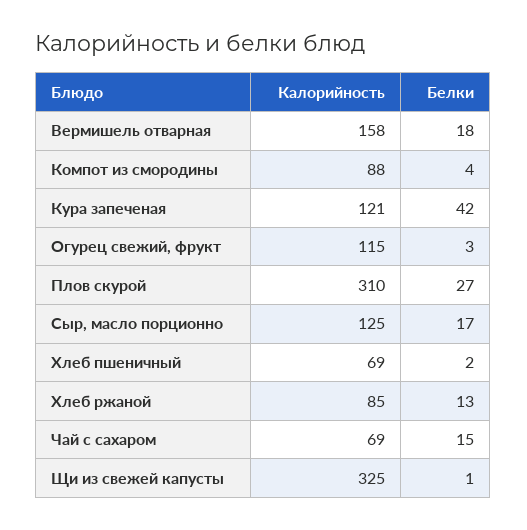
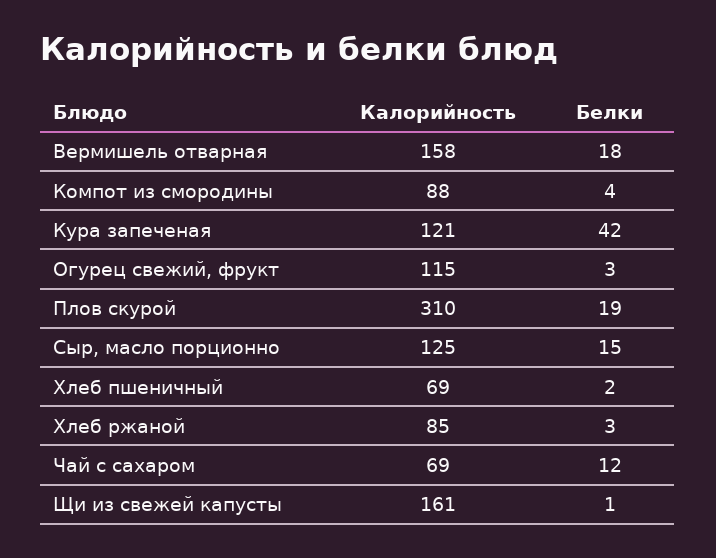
  {
    "Калорийность": {
      "Вермишель отварная": 158,
      "Компот из смородины": 88,
      "Кура запеченая": 121,
      "Огурец свежий, фрукт": 115,
      "Плов скурой": 310,
      "Сыр, масло порционно": 125,
      "Хлеб пшеничный": 69,
      "Хлеб ржаной": 85,
      "Чай с сахаром": 69,
-     "Щи из свежей капусты": 325
+     "Щи из свежей капусты": 161
    },
    "Белки": {
      "Вермишель отварная": 18,
      "Компот из смородины": 4,
      "Кура запеченая": 42,
      "Огурец свежий, фрукт": 3,
-     "Плов скурой": 27,
+     "Плов скурой": 19,
-     "Сыр, масло порционно": 17,
+     "Сыр, масло порционно": 15,
      "Хлеб пшеничный": 2,
-     "Хлеб ржаной": 13,
+     "Хлеб ржаной": 3,
-     "Чай с сахаром": 15,
+     "Чай с сахаром": 12,
      "Щи из свежей капусты": 1
    }
  }

